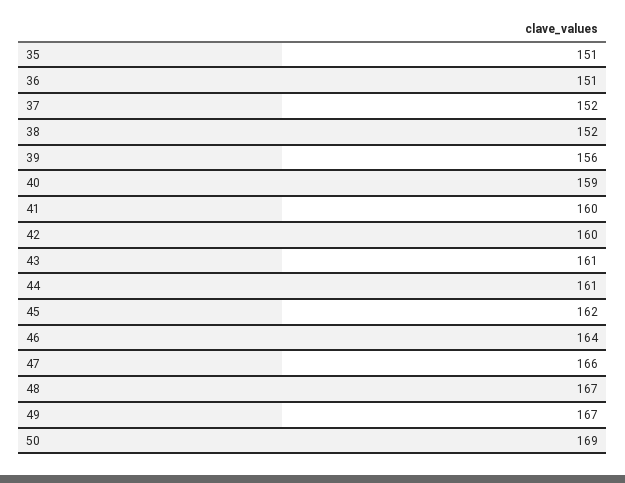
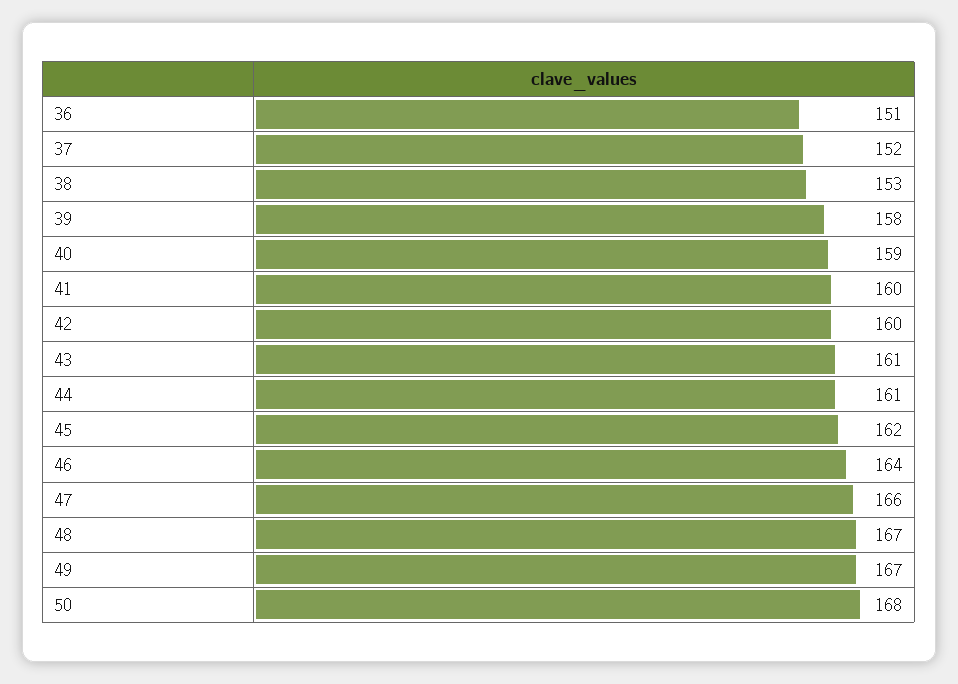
  {
-   "35": 151,
    "36": 151,
    "37": 152,
-   "38": 152,
+   "38": 153,
-   "39": 156,
+   "39": 158,
    "40": 159,
    "41": 160,
    "42": 160,
    "43": 161,
    "44": 161,
    "45": 162,
    "46": 164,
    "47": 166,
    "48": 167,
    "49": 167,
-   "50": 169
+   "50": 168
  }

